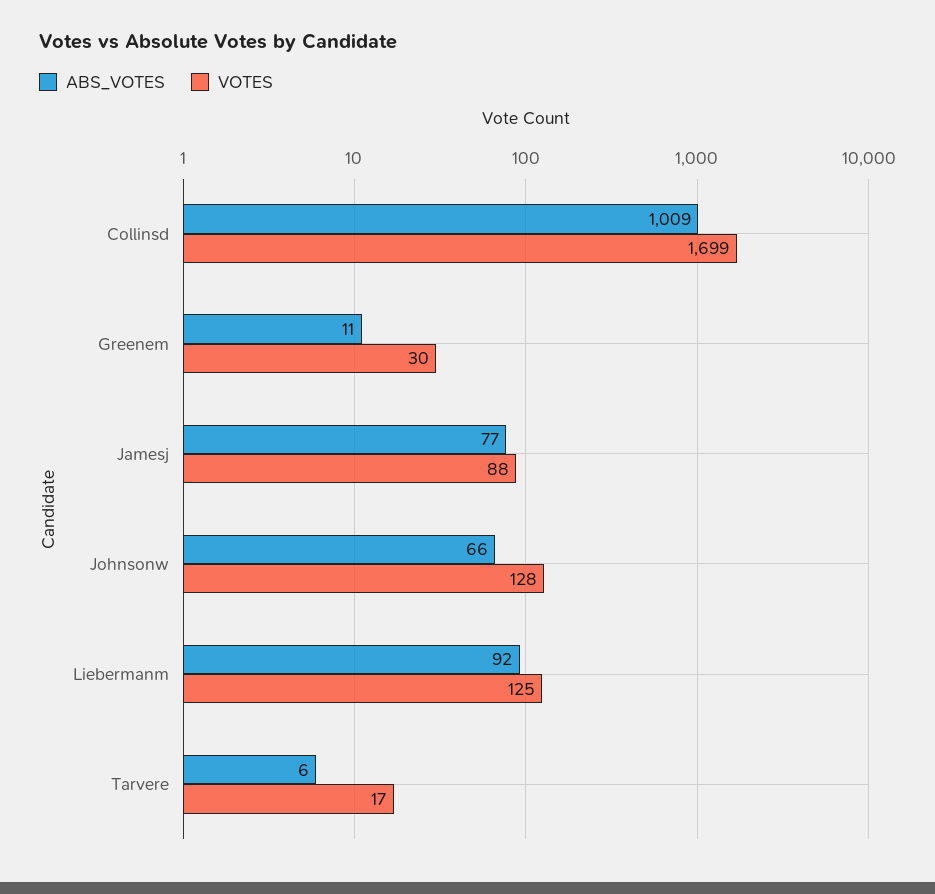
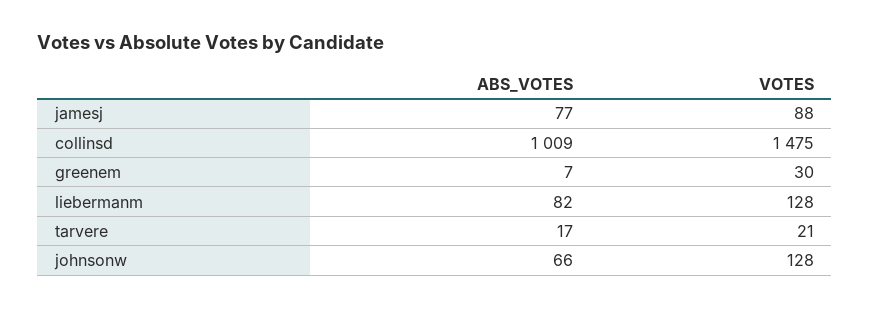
  {
    "ABS_VOTES": {
      "Collinsd": 1009,
-     "Greenem": 11,
+     "Greenem": 7,
      "Jamesj": 77,
      "Johnsonw": 66,
-     "Liebermanm": 92,
+     "Liebermanm": 82,
-     "Tarvere": 6
+     "Tarvere": 17
    },
    "VOTES": {
-     "Collinsd": 1699,
+     "Collinsd": 1475,
      "Greenem": 30,
      "Jamesj": 88,
      "Johnsonw": 128,
-     "Liebermanm": 125,
+     "Liebermanm": 128,
-     "Tarvere": 17
+     "Tarvere": 21
    }
  }

